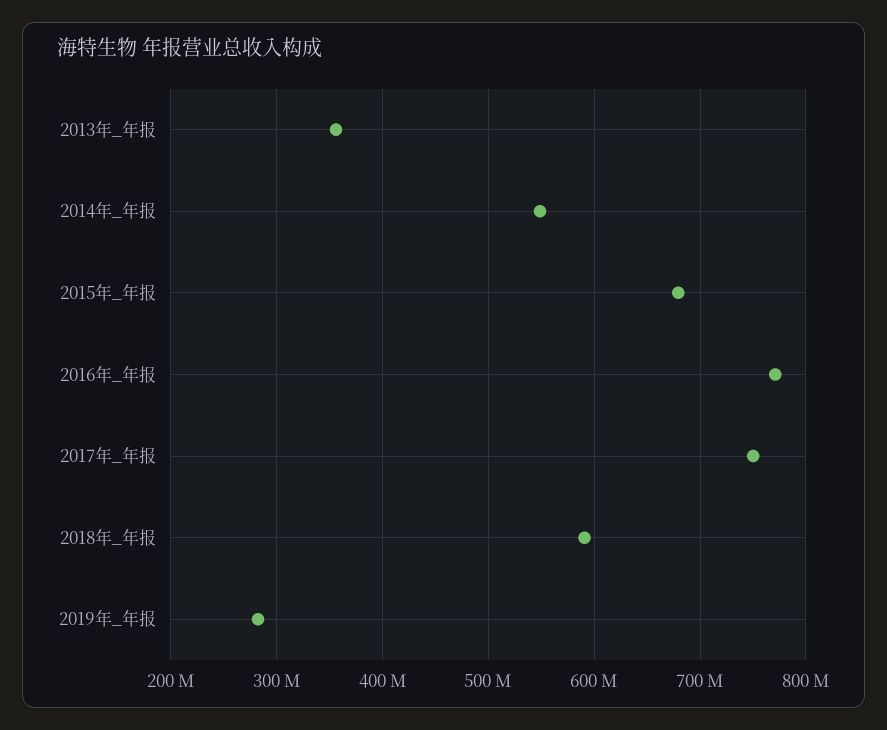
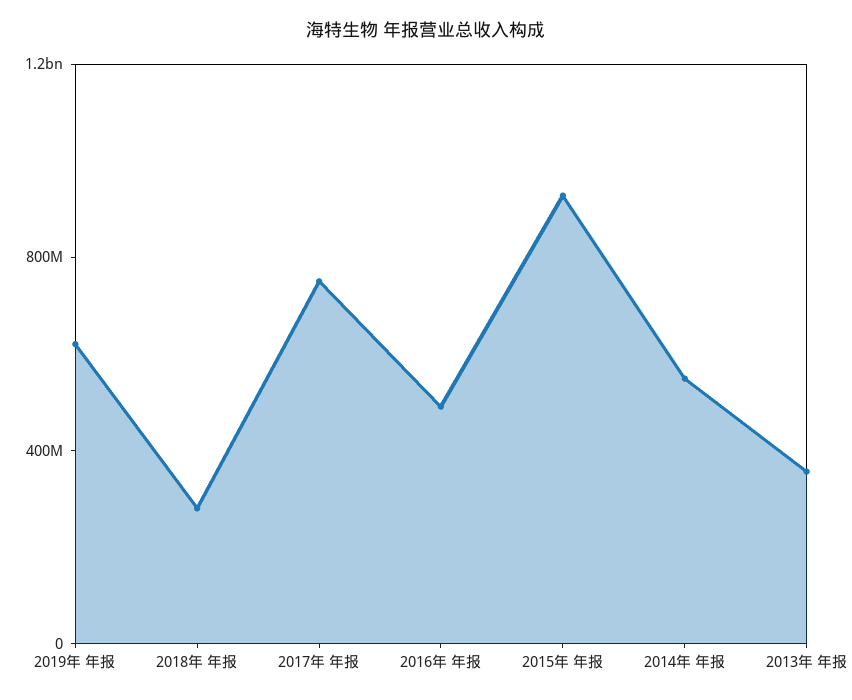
  {
    "2013年_年报": 360000000,
    "2014年_年报": 550000000,
-   "2015年_年报": 680000000,
+   "2015年_年报": 900000000,
-   "2016年_年报": 770000000,
+   "2016年_年报": 500000000,
    "2017年_年报": 750000000,
-   "2018年_年报": 590000000,
+   "2018年_年报": 300000000,
-   "2019年_年报": 280000000
+   "2019年_年报": 600000000
  }

